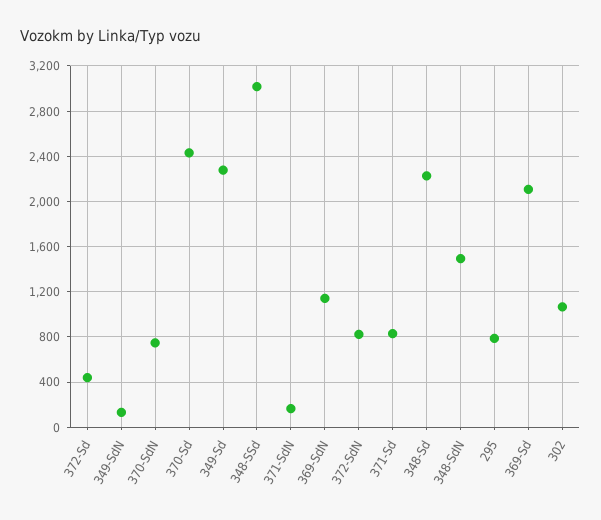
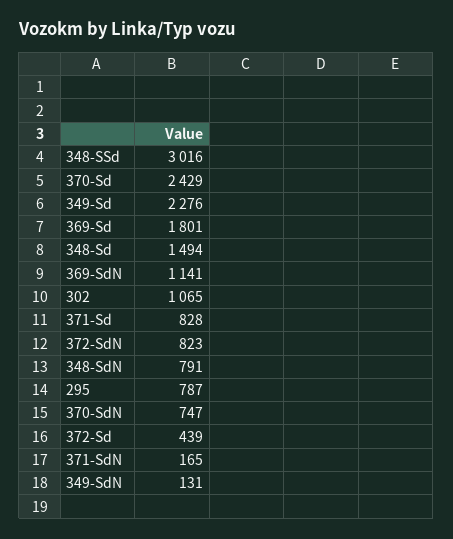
  {
    "372-Sd": 439,
    "349-SdN": 131,
    "370-SdN": 747,
    "370-Sd": 2429,
    "349-Sd": 2276,
    "348-SSd": 3016,
    "371-SdN": 165,
    "369-SdN": 1141,
    "372-SdN": 823,
    "371-Sd": 828,
-   "348-Sd": 2200,
+   "348-Sd": 1494,
-   "348-SdN": 1500,
+   "348-SdN": 791,
    "295": 787,
-   "369-Sd": 2100,
+   "369-Sd": 1801,
    "302": 1065
  }

